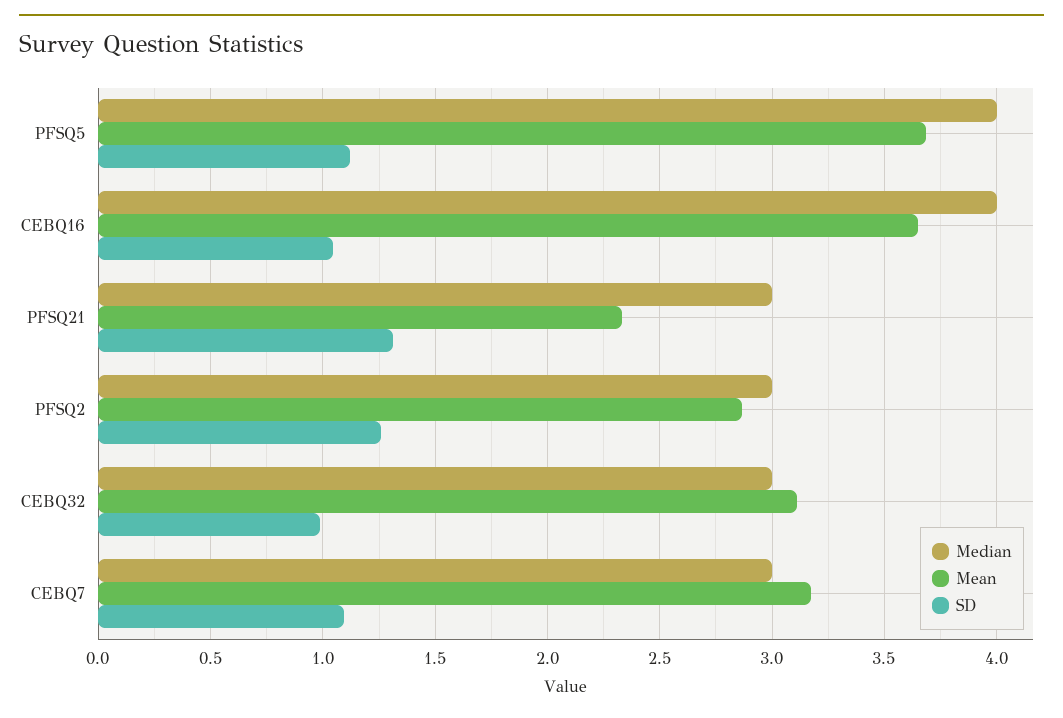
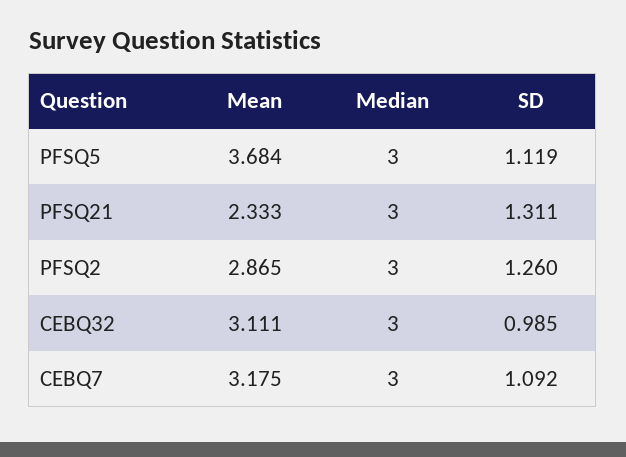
  {
    "Median": {
-     "PFSQ5": 4,
+     "PFSQ5": 3,
-     "CEBQ16": 4,
      "PFSQ21": 3,
      "PFSQ2": 3,
      "CEBQ32": 3,
      "CEBQ7": 3
    },
    "Mean": {
      "PFSQ5": 3.684,
-     "CEBQ16": 3.65,
      "PFSQ21": 2.333,
      "PFSQ2": 2.865,
      "CEBQ32": 3.111,
      "CEBQ7": 3.175
    },
    "SD": {
      "PFSQ5": 1.119,
-     "CEBQ16": 1.05,
      "PFSQ21": 1.311,
      "PFSQ2": 1.26,
      "CEBQ32": 0.985,
      "CEBQ7": 1.092
    }
  }

